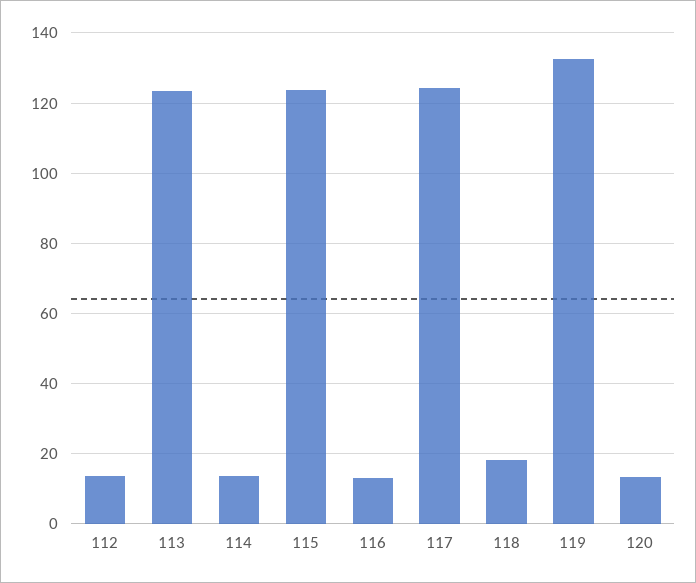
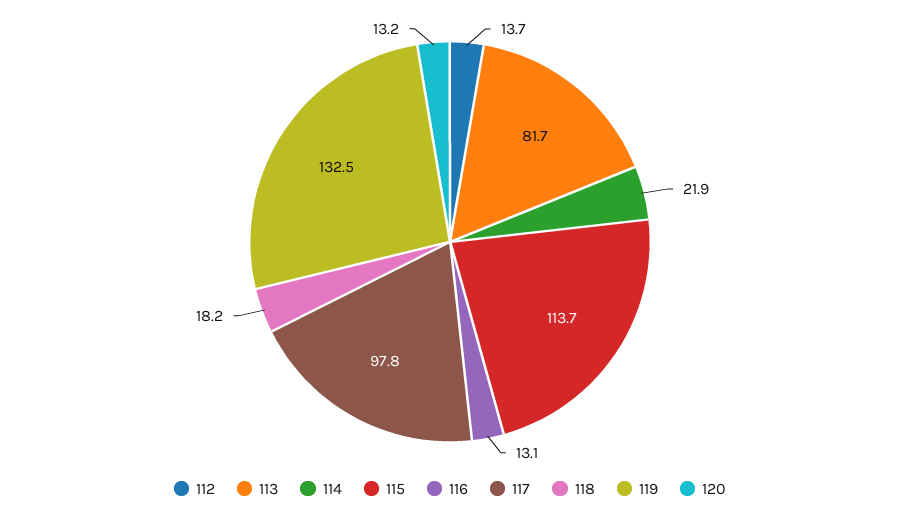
  {
    "112": 13.7,
-   "113": 124,
+   "113": 81.7,
-   "114": 14,
+   "114": 21.9,
-   "115": 124,
+   "115": 113.7,
    "116": 13.1,
-   "117": 124,
+   "117": 97.8,
    "118": 18.2,
    "119": 132.5,
    "120": 13.2
  }

